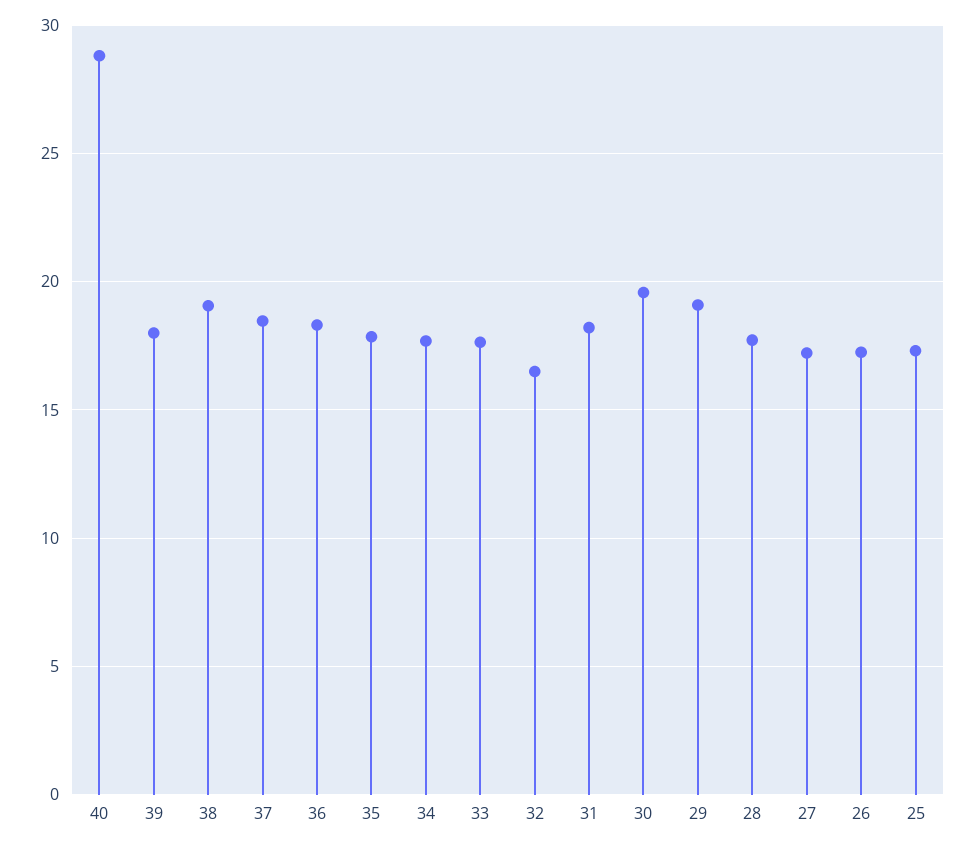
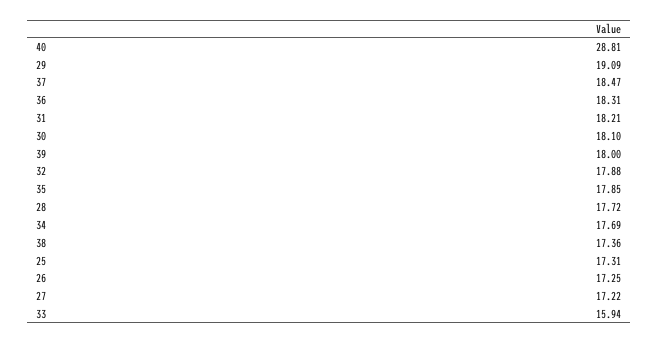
  {
    "40": 28.81,
    "39": 18,
-   "38": 19,
+   "38": 17.36,
    "37": 18.47,
    "36": 18.31,
    "35": 17.85,
    "34": 17.69,
-   "33": 17.5,
+   "33": 15.94,
-   "32": 16.5,
+   "32": 17.88,
    "31": 18.21,
-   "30": 19.5,
+   "30": 18.1,
    "29": 19.09,
    "28": 17.72,
    "27": 17.22,
    "26": 17.25,
    "25": 17.31
  }

